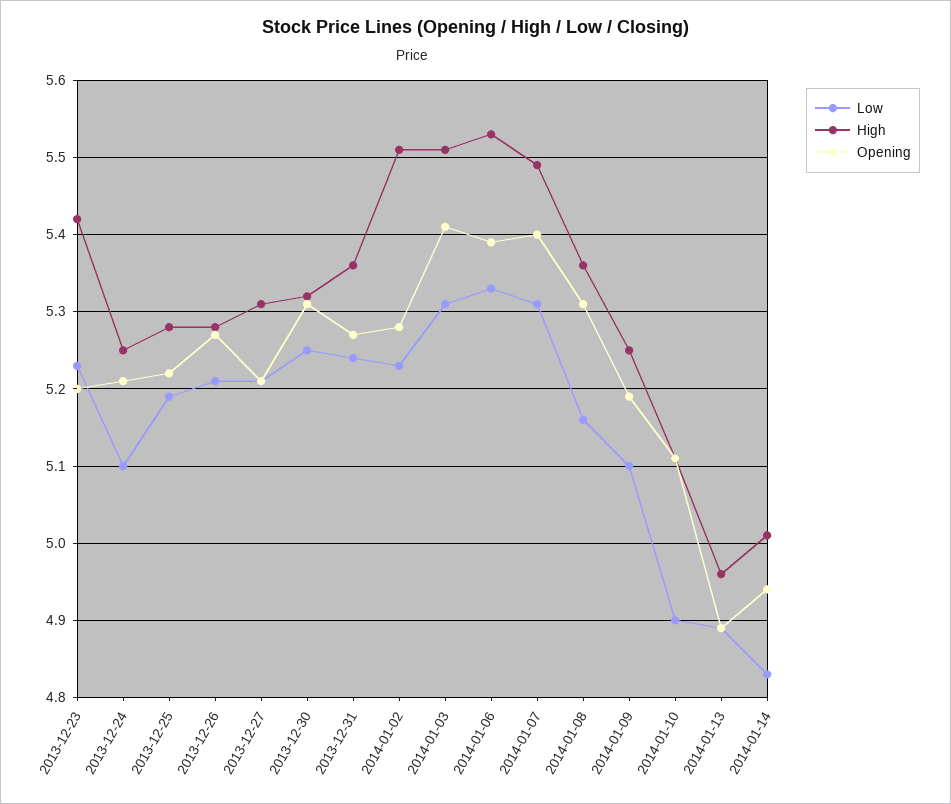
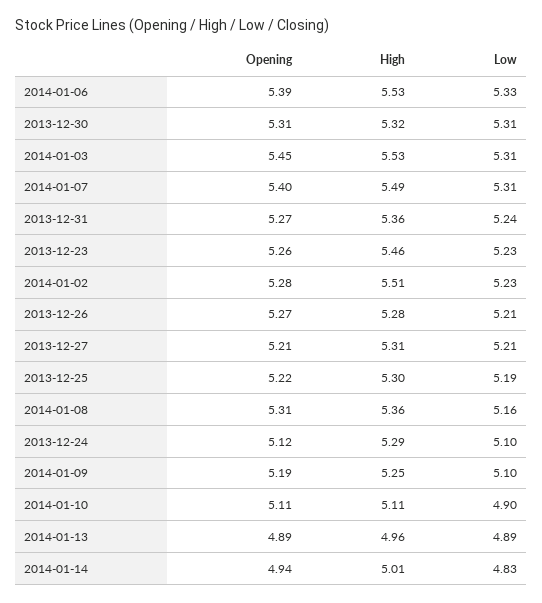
  {
    "Low": {
      "2013-12-23": 5.23,
      "2013-12-24": 5.1,
      "2013-12-25": 5.19,
      "2013-12-26": 5.21,
      "2013-12-27": 5.21,
-     "2013-12-30": 5.25,
+     "2013-12-30": 5.31,
      "2013-12-31": 5.24,
      "2014-01-02": 5.23,
      "2014-01-03": 5.31,
      "2014-01-06": 5.33,
      "2014-01-07": 5.31,
      "2014-01-08": 5.16,
      "2014-01-09": 5.1,
      "2014-01-10": 4.9,
      "2014-01-13": 4.89,
      "2014-01-14": 4.83
    },
    "High": {
-     "2013-12-23": 5.42,
+     "2013-12-23": 5.46,
-     "2013-12-24": 5.25,
+     "2013-12-24": 5.29,
-     "2013-12-25": 5.28,
+     "2013-12-25": 5.3,
      "2013-12-26": 5.28,
      "2013-12-27": 5.31,
      "2013-12-30": 5.32,
      "2013-12-31": 5.36,
      "2014-01-02": 5.51,
-     "2014-01-03": 5.51,
+     "2014-01-03": 5.53,
      "2014-01-06": 5.53,
      "2014-01-07": 5.49,
      "2014-01-08": 5.36,
      "2014-01-09": 5.25,
      "2014-01-10": 5.11,
      "2014-01-13": 4.96,
      "2014-01-14": 5.01
    },
    "Opening": {
-     "2013-12-23": 5.2,
+     "2013-12-23": 5.26,
-     "2013-12-24": 5.21,
+     "2013-12-24": 5.12,
      "2013-12-25": 5.22,
      "2013-12-26": 5.27,
      "2013-12-27": 5.21,
      "2013-12-30": 5.31,
      "2013-12-31": 5.27,
      "2014-01-02": 5.28,
-     "2014-01-03": 5.41,
+     "2014-01-03": 5.45,
      "2014-01-06": 5.39,
      "2014-01-07": 5.4,
      "2014-01-08": 5.31,
      "2014-01-09": 5.19,
      "2014-01-10": 5.11,
      "2014-01-13": 4.89,
      "2014-01-14": 4.94
    }
  }

